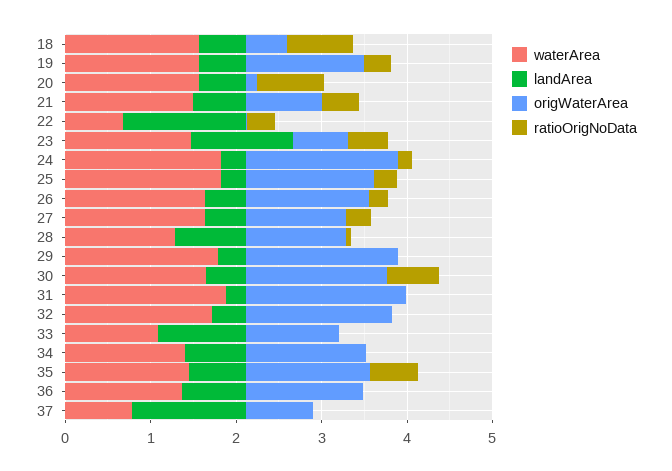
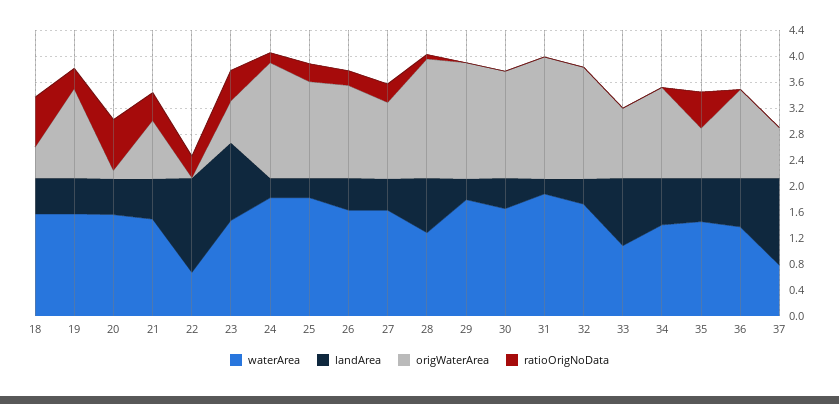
  {
    "waterArea": {
      "18": 1.6,
      "19": 1.6,
      "20": 1.6,
      "21": 1.4,
      "22": 0.6,
      "23": 1.4,
      "24": 1.8,
      "25": 1.8,
      "26": 1.6,
      "27": 1.6,
      "28": 1.2,
      "29": 1.8,
      "30": 1.6,
      "31": 1.8,
      "32": 1.8,
      "33": 1,
      "34": 1.4,
      "35": 1.4,
      "36": 1.4,
      "37": 0.8
    },
    "landArea": {
      "18": 0.6,
      "19": 0.6,
      "20": 0.6,
      "21": 0.6,
      "22": 1.4,
      "23": 1.2,
      "24": 0.4,
      "25": 0.4,
      "26": 0.4,
      "27": 0.4,
      "28": 0.8,
      "29": 0.4,
      "30": 0.4,
      "31": 0.2,
      "32": 0.4,
      "33": 1,
      "34": 0.8,
      "35": 0.6,
      "36": 0.8,
      "37": 1.4
    },
    "origWaterArea": {
      "18": 0.4,
      "19": 1.4,
      "20": 0.2,
      "21": 1,
      "22": 0,
      "23": 0.6,
      "24": 1.8,
      "25": 1.4,
      "26": 1.4,
      "27": 1.2,
-     "28": 1.2,
+     "28": 1.8,
      "29": 1.8,
      "30": 1.6,
      "31": 1.8,
      "32": 1.8,
      "33": 1,
      "34": 1.4,
-     "35": 1.4,
+     "35": 0.8,
      "36": 1.4,
      "37": 0.8
    },
    "ratioOrigNoData": {
      "18": 0.8,
      "19": 0.4,
      "20": 0.8,
      "21": 0.4,
      "22": 0.4,
      "23": 0.4,
      "24": 0.2,
      "25": 0.2,
      "26": 0.2,
      "27": 0.2,
      "28": 0,
      "29": 0,
-     "30": 0.6,
+     "30": 0,
      "31": 0,
      "32": 0,
      "33": 0,
      "34": 0,
      "35": 0.6,
      "36": 0,
      "37": 0
    }
  }

